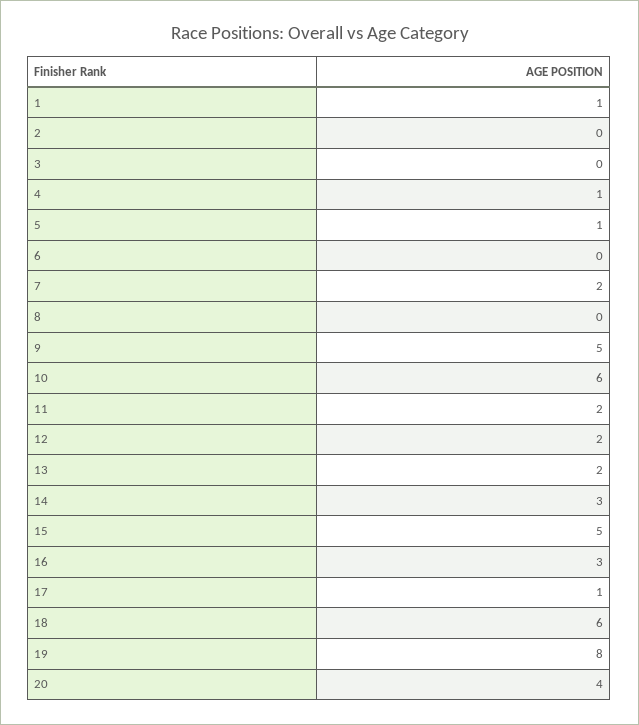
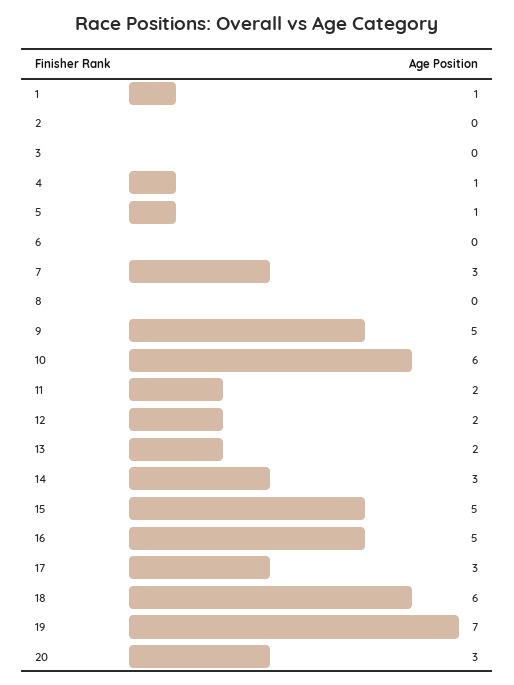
  {
    "1": 1,
    "2": 0,
    "3": 0,
    "4": 1,
    "5": 1,
    "6": 0,
-   "7": 2,
+   "7": 3,
    "8": 0,
    "9": 5,
    "10": 6,
    "11": 2,
    "12": 2,
    "13": 2,
    "14": 3,
    "15": 5,
-   "16": 3,
+   "16": 5,
-   "17": 1,
+   "17": 3,
    "18": 6,
-   "19": 8,
+   "19": 7,
-   "20": 4
+   "20": 3
  }

